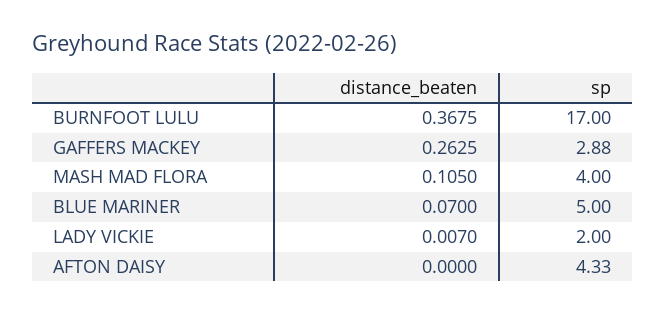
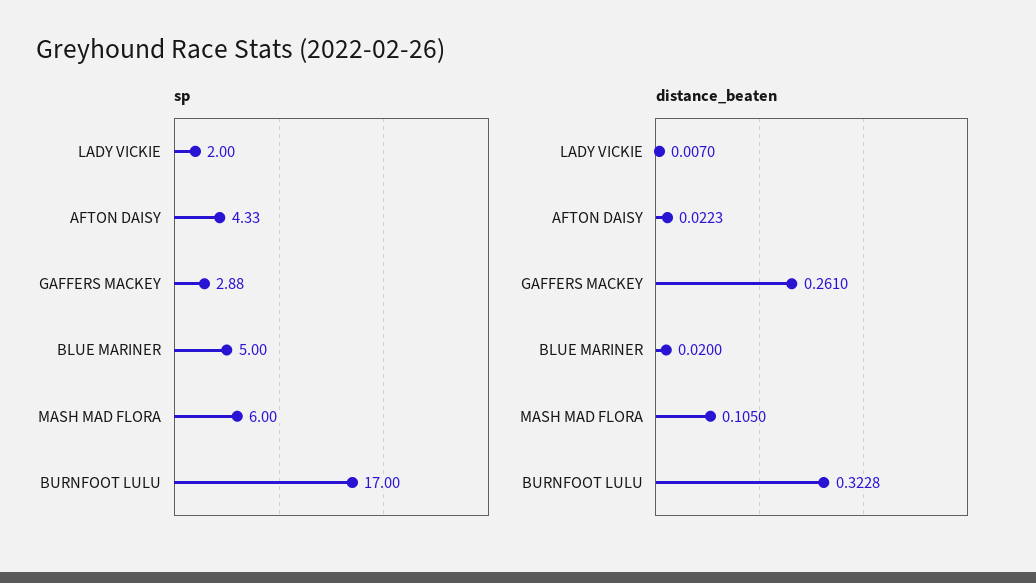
  {
    "distance_beaten": {
-     "BURNFOOT LULU": 0.3675,
+     "BURNFOOT LULU": 0.3228,
-     "GAFFERS MACKEY": 0.2625,
+     "GAFFERS MACKEY": 0.261,
      "MASH MAD FLORA": 0.105,
-     "BLUE MARINER": 0.07,
+     "BLUE MARINER": 0.02,
      "LADY VICKIE": 0.007,
-     "AFTON DAISY": 0
+     "AFTON DAISY": 0.0223
    },
    "sp": {
      "BURNFOOT LULU": 17,
      "GAFFERS MACKEY": 2.88,
-     "MASH MAD FLORA": 4,
+     "MASH MAD FLORA": 6,
      "BLUE MARINER": 5,
      "LADY VICKIE": 2,
      "AFTON DAISY": 4.33
    }
  }

